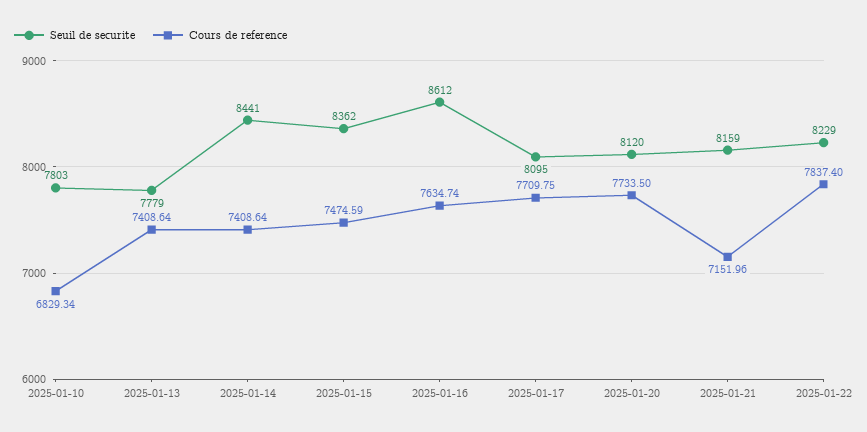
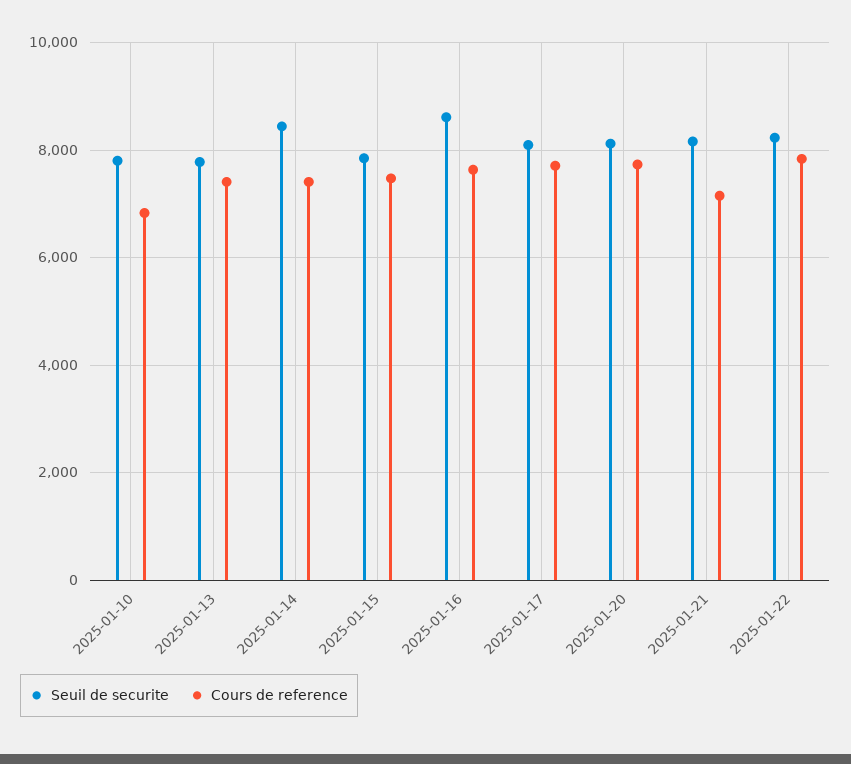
  {
    "Seuil de securite": {
      "2025-01-10": 7803,
      "2025-01-13": 7779,
      "2025-01-14": 8441,
-     "2025-01-15": 8362,
+     "2025-01-15": 7800,
      "2025-01-16": 8612,
      "2025-01-17": 8095,
      "2025-01-20": 8120,
      "2025-01-21": 8159,
      "2025-01-22": 8229
    },
    "Cours de reference": {
      "2025-01-10": 6829.34,
      "2025-01-13": 7408.64,
      "2025-01-14": 7408.64,
      "2025-01-15": 7474.59,
      "2025-01-16": 7634.74,
      "2025-01-17": 7709.75,
      "2025-01-20": 7733.5,
      "2025-01-21": 7151.96,
      "2025-01-22": 7837.4
    }
  }

